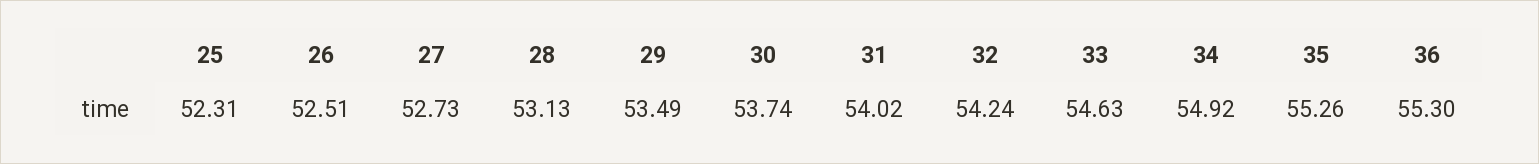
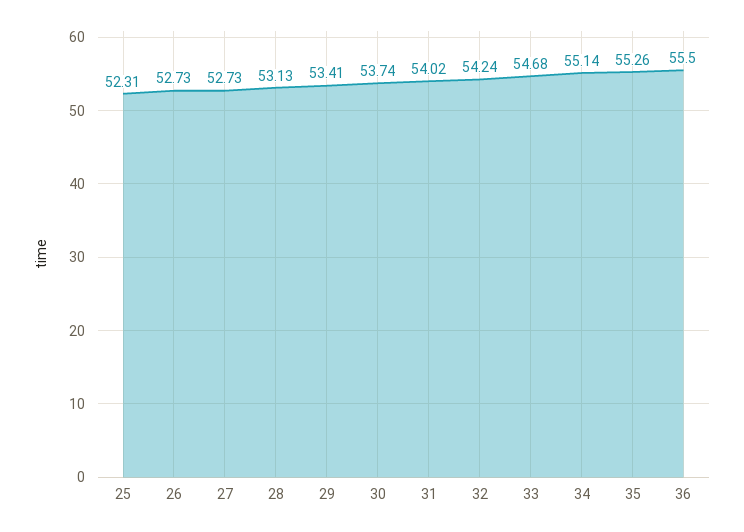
  {
    "25": 52.31,
-   "26": 52.51,
+   "26": 52.73,
    "27": 52.73,
    "28": 53.13,
-   "29": 53.49,
+   "29": 53.41,
    "30": 53.74,
    "31": 54.02,
    "32": 54.24,
-   "33": 54.63,
+   "33": 54.68,
-   "34": 54.92,
+   "34": 55.14,
    "35": 55.26,
-   "36": 55.3
+   "36": 55.5
  }

